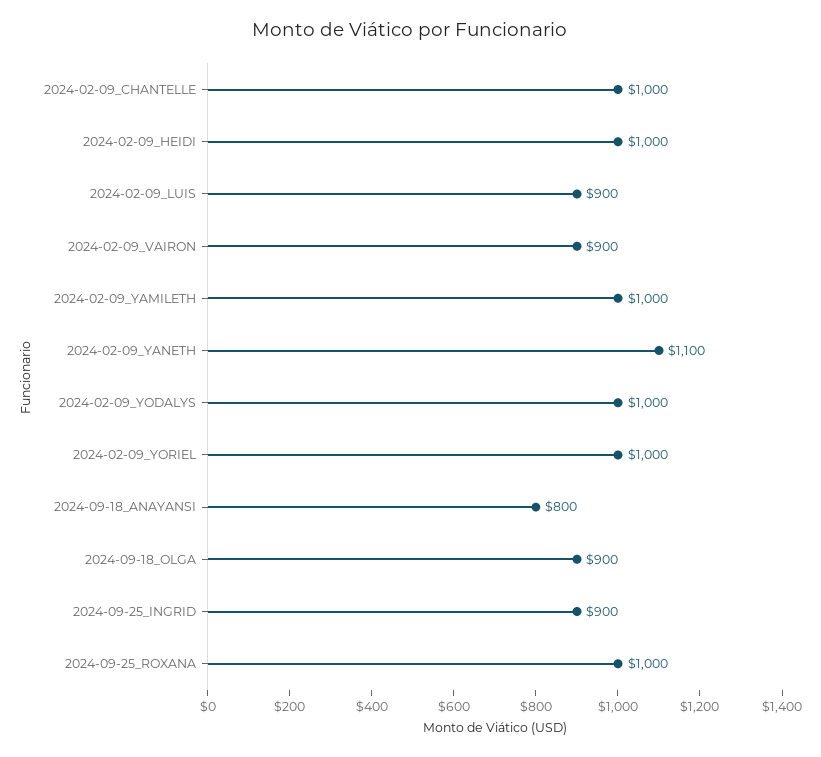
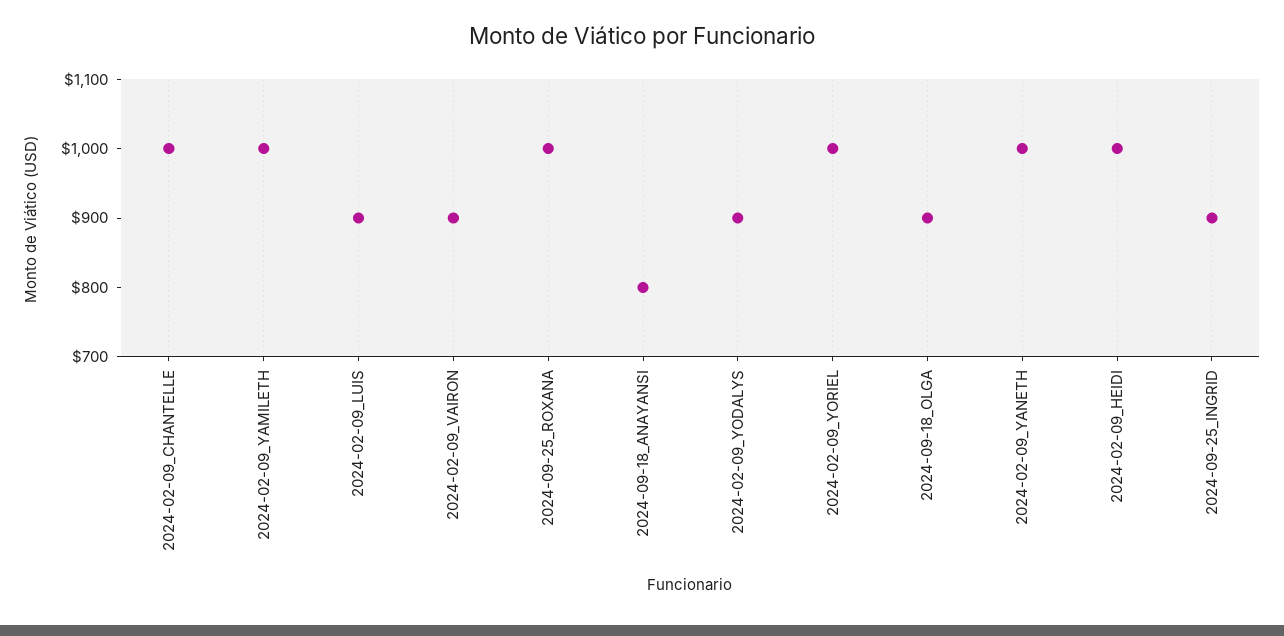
  {
    "2024-02-09_CHANTELLE": 1000,
    "2024-02-09_HEIDI": 1000,
    "2024-02-09_LUIS": 900,
    "2024-02-09_VAIRON": 900,
    "2024-02-09_YAMILETH": 1000,
-   "2024-02-09_YANETH": 1100,
+   "2024-02-09_YANETH": 1000,
-   "2024-02-09_YODALYS": 1000,
+   "2024-02-09_YODALYS": 900,
    "2024-02-09_YORIEL": 1000,
    "2024-09-18_ANAYANSI": 800,
    "2024-09-18_OLGA": 900,
    "2024-09-25_INGRID": 900,
    "2024-09-25_ROXANA": 1000
  }

